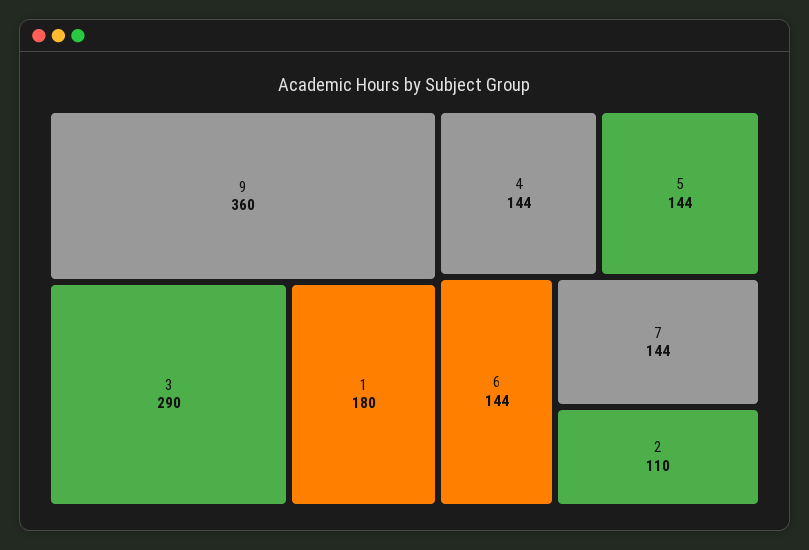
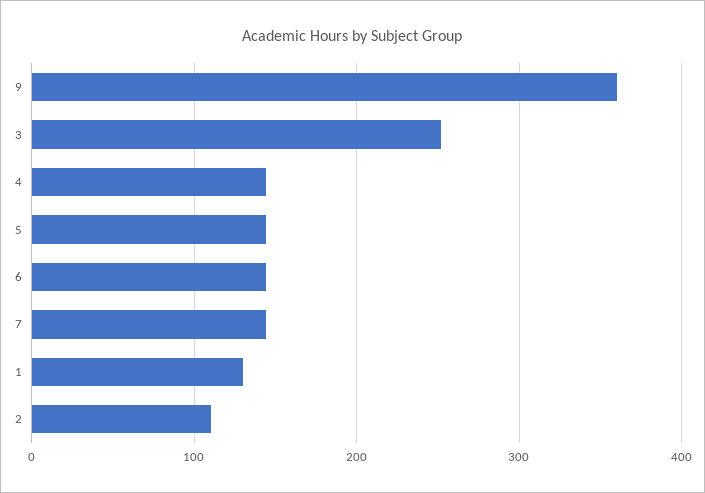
  {
    "9": 360,
-   "3": 290,
+   "3": 250,
-   "1": 180,
+   "1": 130,
    "4": 144,
    "5": 144,
    "6": 144,
    "7": 144,
    "2": 110
  }

